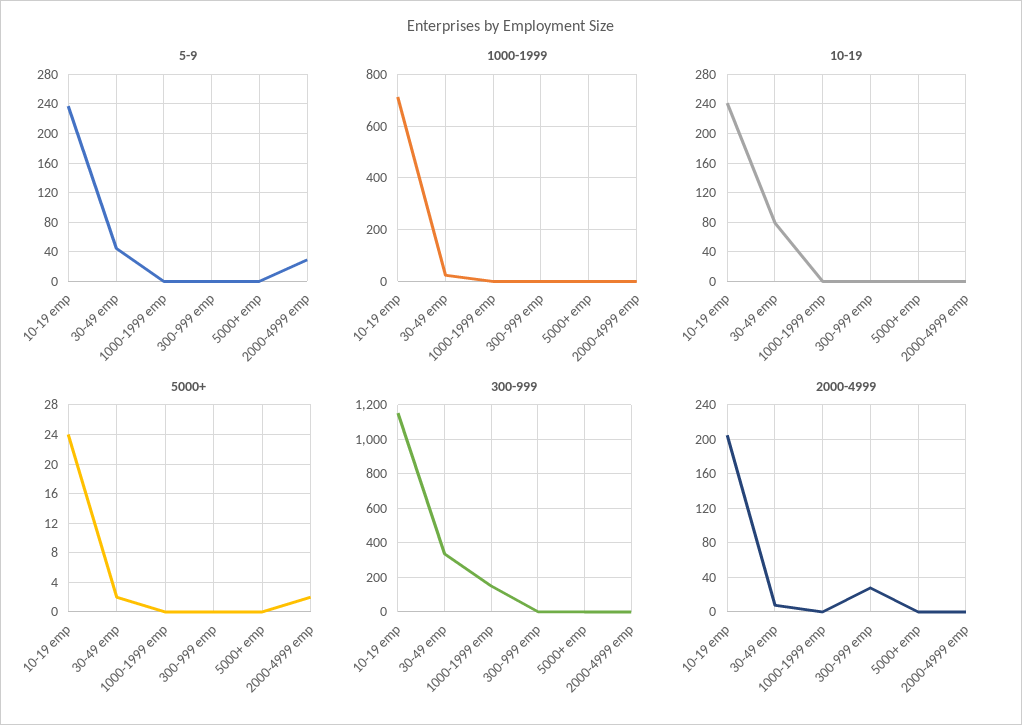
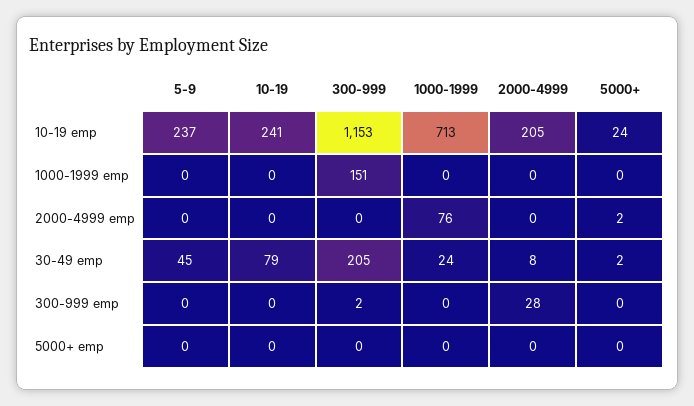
  {
    "5-9": {
      "10-19 emp": 237,
      "30-49 emp": 45,
      "1000-1999 emp": 0,
      "300-999 emp": 0,
      "5000+ emp": 0,
-     "2000-4999 emp": 30
+     "2000-4999 emp": 0
    },
    "1000-1999": {
      "10-19 emp": 713,
      "30-49 emp": 24,
      "1000-1999 emp": 0,
      "300-999 emp": 0,
      "5000+ emp": 0,
-     "2000-4999 emp": 0
+     "2000-4999 emp": 76
    },
    "10-19": {
      "10-19 emp": 241,
      "30-49 emp": 79,
      "1000-1999 emp": 0,
      "300-999 emp": 0,
      "5000+ emp": 0,
      "2000-4999 emp": 0
    },
    "5000+": {
      "10-19 emp": 24,
      "30-49 emp": 2,
      "1000-1999 emp": 0,
      "300-999 emp": 0,
      "5000+ emp": 0,
      "2000-4999 emp": 2
    },
    "300-999": {
      "10-19 emp": 1153,
-     "30-49 emp": 350,
+     "30-49 emp": 205,
      "1000-1999 emp": 151,
      "300-999 emp": 2,
      "5000+ emp": 0,
      "2000-4999 emp": 0
    },
    "2000-4999": {
      "10-19 emp": 205,
      "30-49 emp": 8,
      "1000-1999 emp": 0,
      "300-999 emp": 28,
      "5000+ emp": 0,
      "2000-4999 emp": 0
    }
  }

